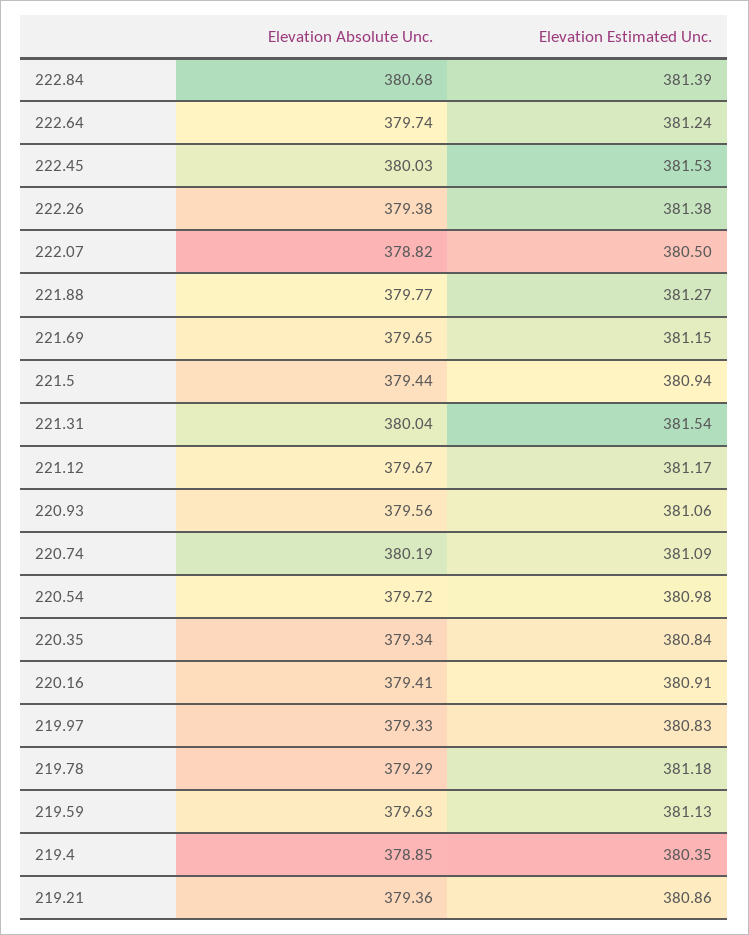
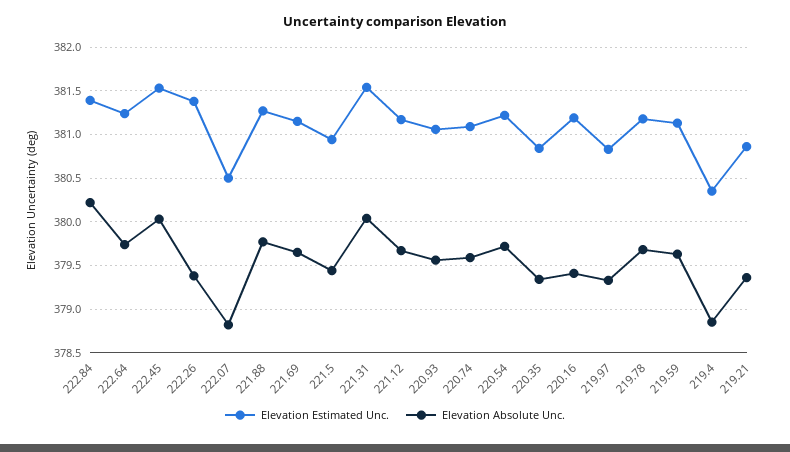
  {
    "Elevation Absolute Unc.": {
-     "222.84": 380.68,
+     "222.84": 380.2,
      "222.64": 379.74,
      "222.45": 380.03,
      "222.26": 379.38,
      "222.07": 378.82,
      "221.88": 379.77,
      "221.69": 379.65,
      "221.5": 379.44,
      "221.31": 380.04,
      "221.12": 379.67,
      "220.93": 379.56,
-     "220.74": 380.19,
+     "220.74": 379.6,
      "220.54": 379.72,
      "220.35": 379.34,
      "220.16": 379.41,
      "219.97": 379.33,
-     "219.78": 379.29,
+     "219.78": 379.7,
      "219.59": 379.63,
      "219.4": 378.85,
      "219.21": 379.36
    },
    "Elevation Estimated Unc.": {
      "222.84": 381.39,
      "222.64": 381.24,
      "222.45": 381.53,
      "222.26": 381.38,
      "222.07": 380.5,
      "221.88": 381.27,
      "221.69": 381.15,
      "221.5": 380.94,
      "221.31": 381.54,
      "221.12": 381.17,
      "220.93": 381.06,
      "220.74": 381.09,
-     "220.54": 380.98,
+     "220.54": 381.2,
      "220.35": 380.84,
-     "220.16": 380.91,
+     "220.16": 381.2,
      "219.97": 380.83,
      "219.78": 381.18,
      "219.59": 381.13,
      "219.4": 380.35,
      "219.21": 380.86
    }
  }

